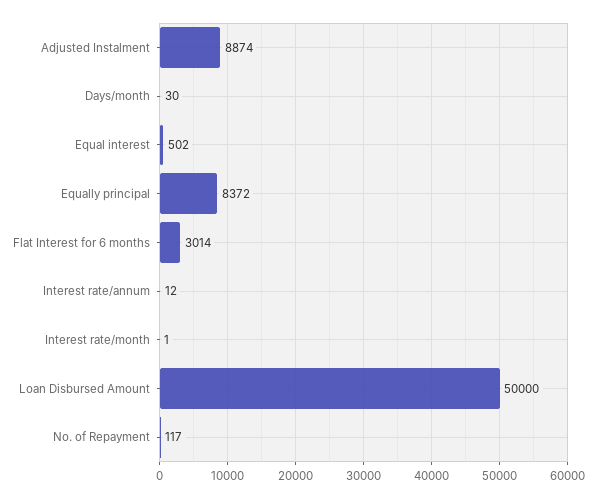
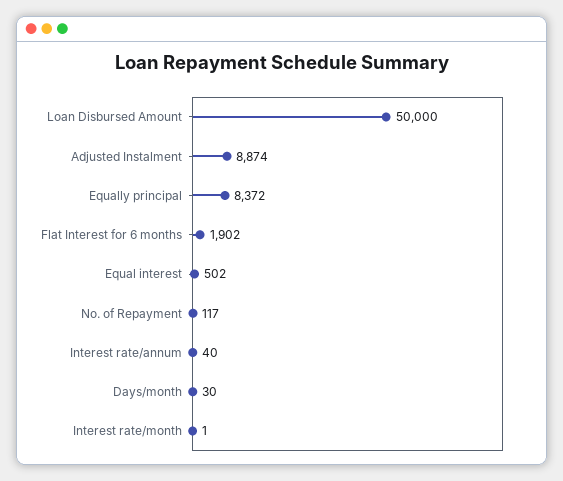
  {
    "Adjusted Instalment": 8874,
    "Days/month": 30,
    "Equal interest": 502,
    "Equally principal": 8372,
-   "Flat Interest for 6 months": 3014,
+   "Flat Interest for 6 months": 1902,
-   "Interest rate/annum": 12,
+   "Interest rate/annum": 40,
    "Interest rate/month": 1,
    "Loan Disbursed Amount": 50000,
    "No. of Repayment": 117
  }

